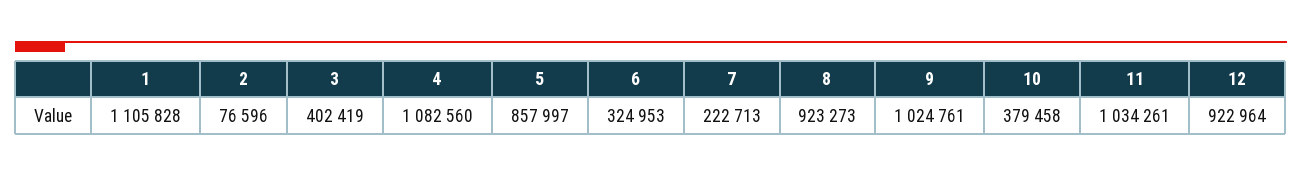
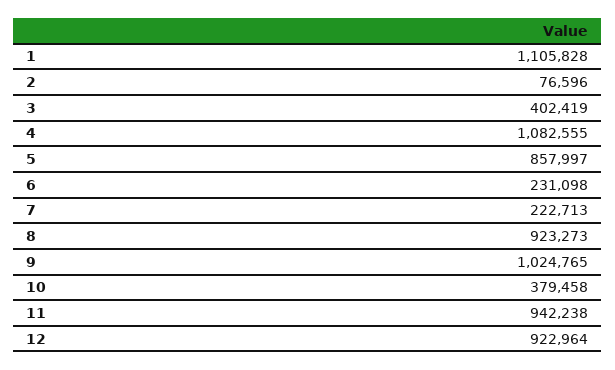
  {
    "1": 1105828,
    "2": 76596,
    "3": 402419,
-   "4": 1082560,
+   "4": 1082555,
    "5": 857997,
-   "6": 324953,
+   "6": 231098,
    "7": 222713,
    "8": 923273,
-   "9": 1024761,
+   "9": 1024765,
    "10": 379458,
-   "11": 1034261,
+   "11": 942238,
    "12": 922964
  }

